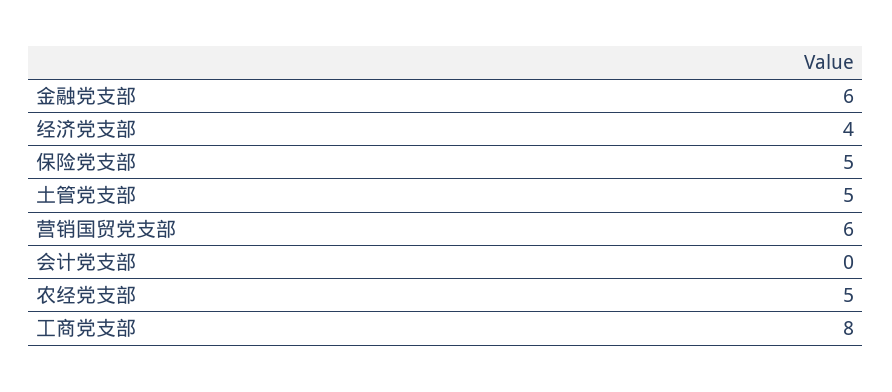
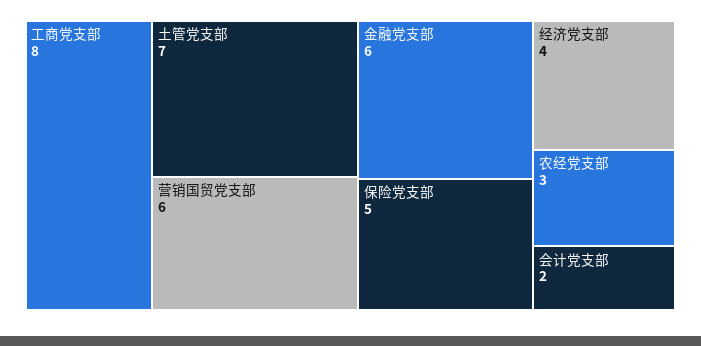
  {
    "金融党支部": 6,
    "经济党支部": 4,
    "保险党支部": 5,
-   "土管党支部": 5,
+   "土管党支部": 7,
    "营销国贸党支部": 6,
-   "会计党支部": 0,
+   "会计党支部": 2,
-   "农经党支部": 5,
+   "农经党支部": 3,
    "工商党支部": 8
  }

